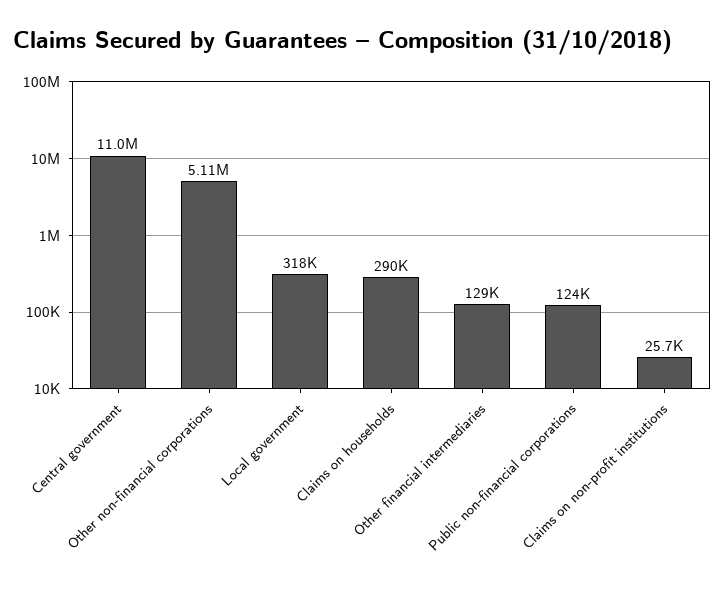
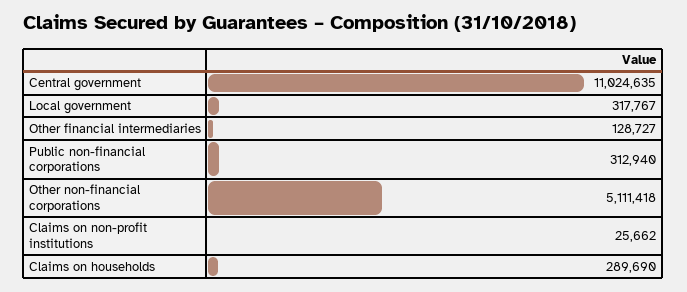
  {
    "Central government": 11024635,
    "Other non-financial corporations": 5111418,
    "Local government": 317767,
    "Claims on households": 289690,
    "Other financial intermediaries": 128727,
-   "Public non-financial corporations": 124000,
+   "Public non-financial corporations": 312940,
    "Claims on non-profit institutions": 25662
  }

